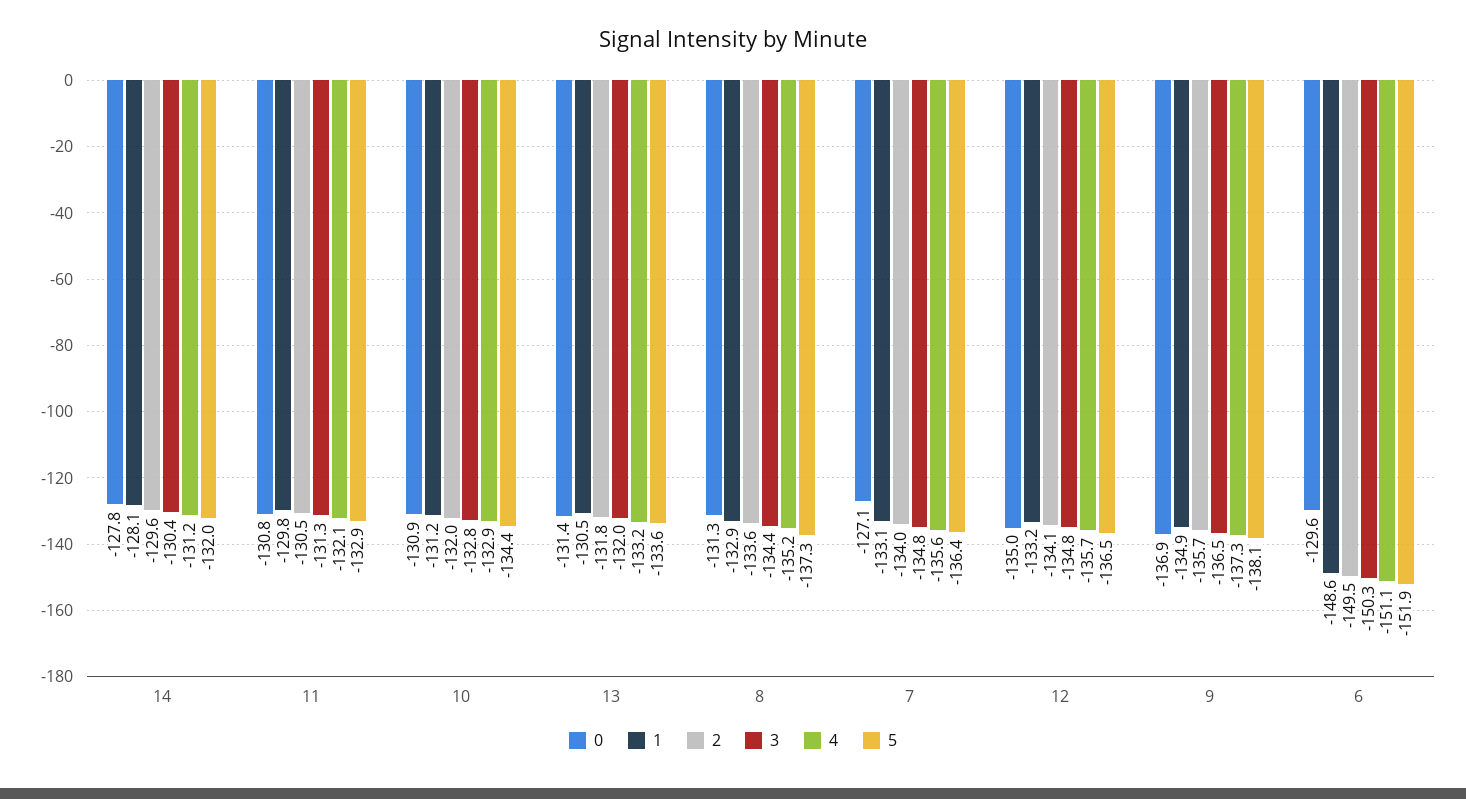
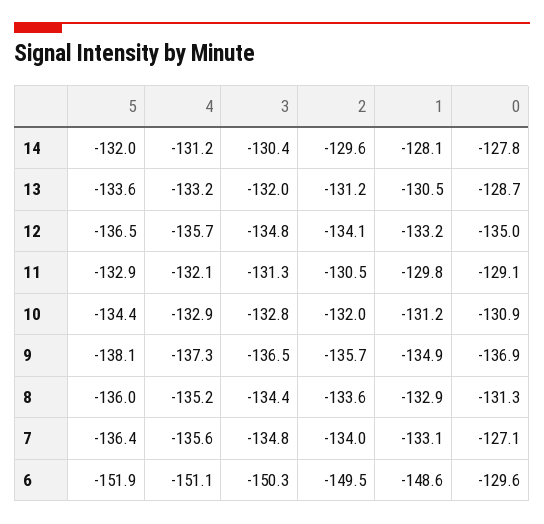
  {
    "0": {
      "14": -127.8,
-     "11": -130.8,
+     "11": -129.1,
      "10": -130.9,
-     "13": -131.4,
+     "13": -128.7,
      "8": -131.3,
      "7": -127.1,
      "12": -135,
      "9": -136.9,
      "6": -129.6
    },
    "1": {
      "14": -128.1,
      "11": -129.8,
      "10": -131.2,
      "13": -130.5,
      "8": -132.9,
      "7": -133.1,
      "12": -133.2,
      "9": -134.9,
      "6": -148.6
    },
    "2": {
      "14": -129.6,
      "11": -130.5,
      "10": -132,
-     "13": -131.8,
+     "13": -131.2,
      "8": -133.6,
      "7": -134,
      "12": -134.1,
      "9": -135.7,
      "6": -149.5
    },
    "3": {
      "14": -130.4,
      "11": -131.3,
      "10": -132.8,
      "13": -132,
      "8": -134.4,
      "7": -134.8,
      "12": -134.8,
      "9": -136.5,
      "6": -150.3
    },
    "4": {
      "14": -131.2,
      "11": -132.1,
      "10": -132.9,
      "13": -133.2,
      "8": -135.2,
      "7": -135.6,
      "12": -135.7,
      "9": -137.3,
      "6": -151.1
    },
    "5": {
      "14": -132,
      "11": -132.9,
      "10": -134.4,
      "13": -133.6,
-     "8": -137.3,
+     "8": -136,
      "7": -136.4,
      "12": -136.5,
      "9": -138.1,
      "6": -151.9
    }
  }

